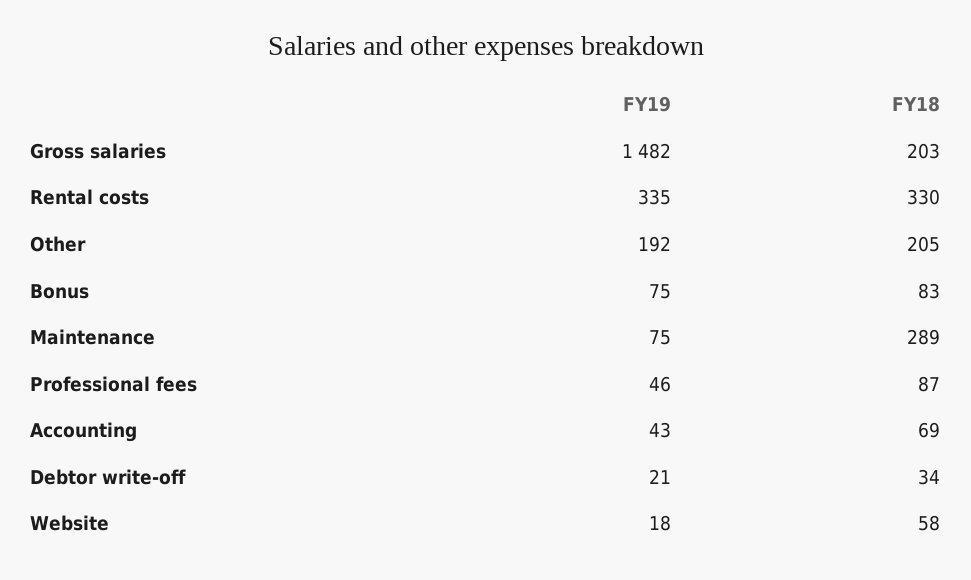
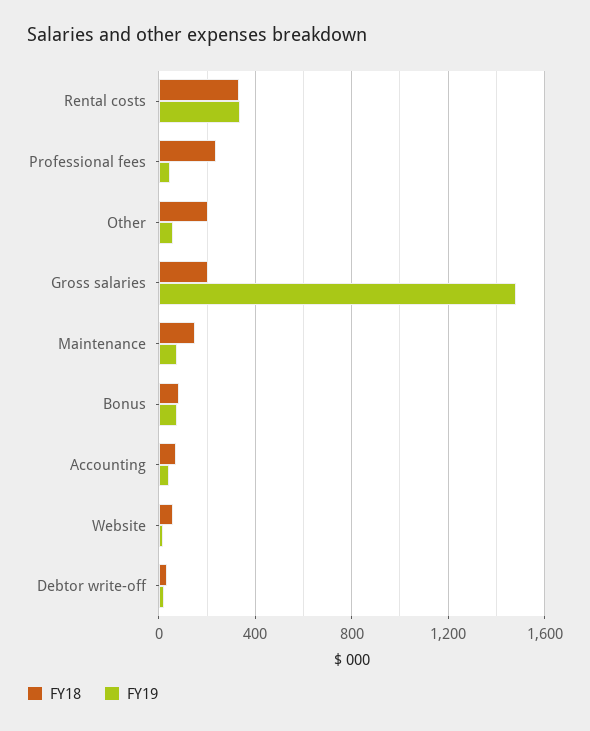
  {
    "FY19": {
      "Gross salaries": 1482,
      "Rental costs": 335,
-     "Other": 192,
+     "Other": 50,
      "Bonus": 75,
      "Maintenance": 75,
      "Professional fees": 46,
      "Accounting": 43,
      "Debtor write-off": 21,
      "Website": 18
    },
    "FY18": {
      "Gross salaries": 203,
      "Rental costs": 330,
      "Other": 205,
      "Bonus": 83,
-     "Maintenance": 289,
+     "Maintenance": 150,
-     "Professional fees": 87,
+     "Professional fees": 250,
      "Accounting": 69,
      "Debtor write-off": 34,
      "Website": 58
    }
  }

